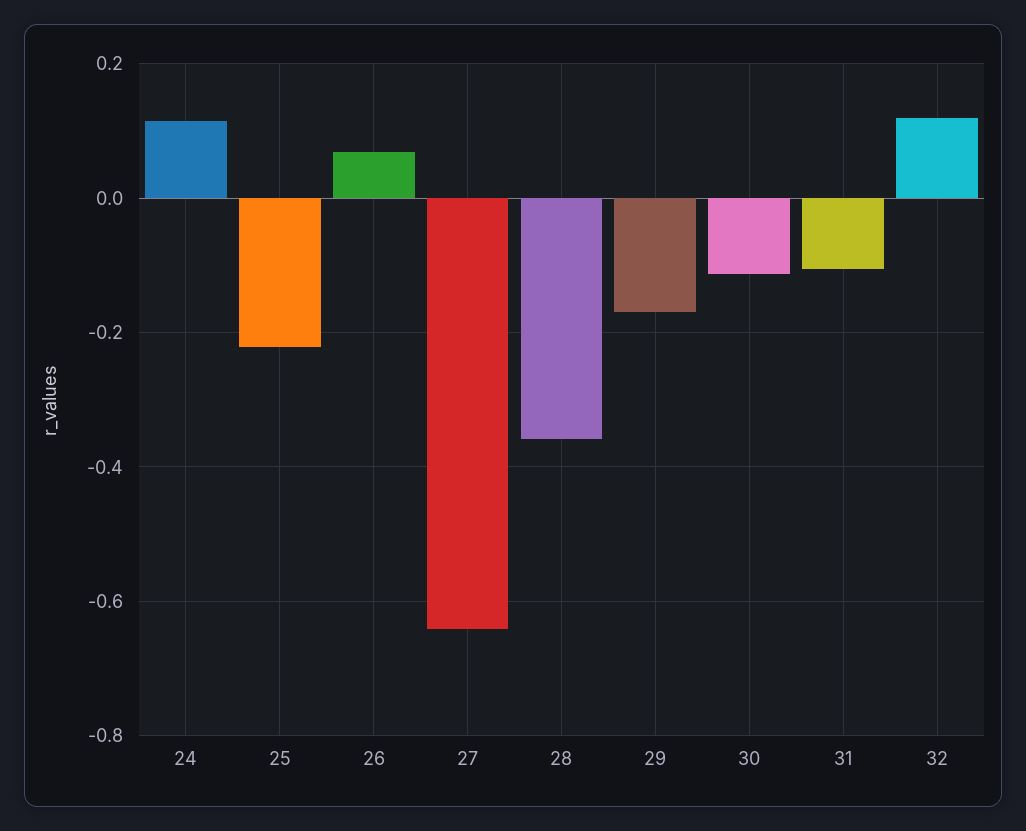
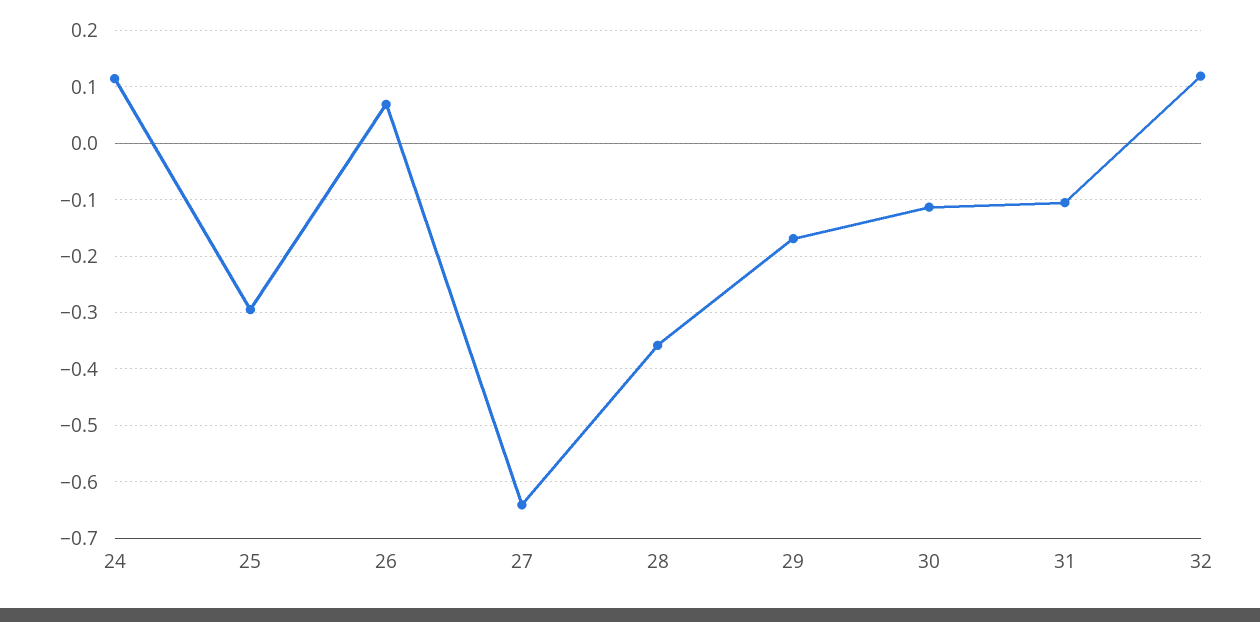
  {
    "24": 0.12,
-   "25": -0.22,
+   "25": -0.3,
    "26": 0.06,
    "27": -0.64,
    "28": -0.36,
    "29": -0.16,
    "30": -0.12,
    "31": -0.1,
    "32": 0.12
  }

